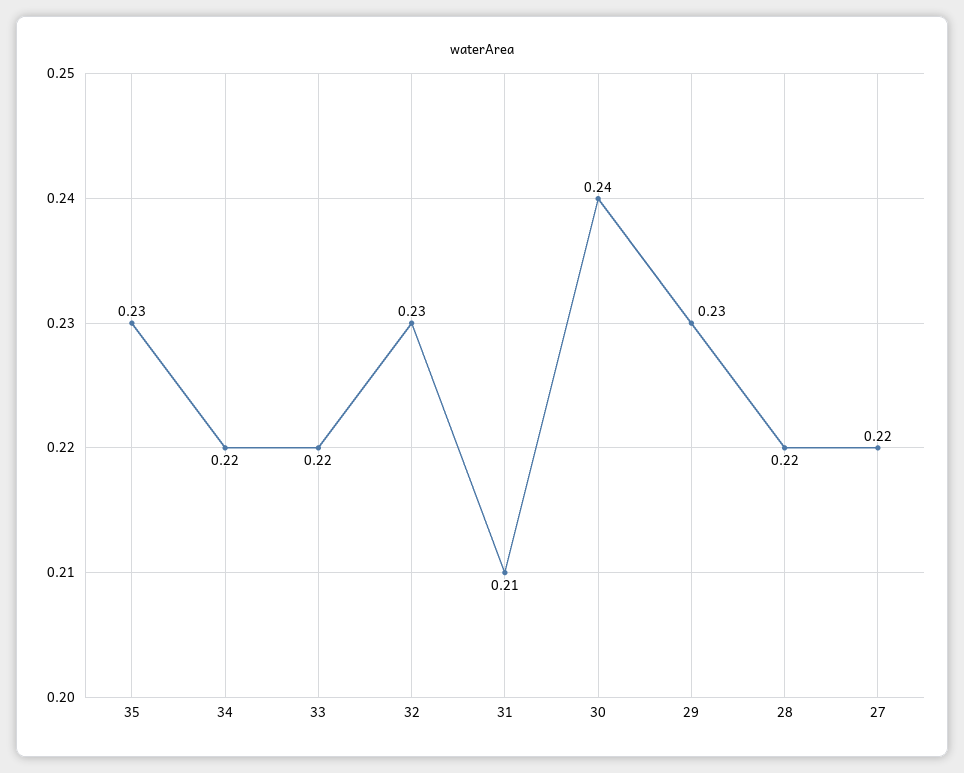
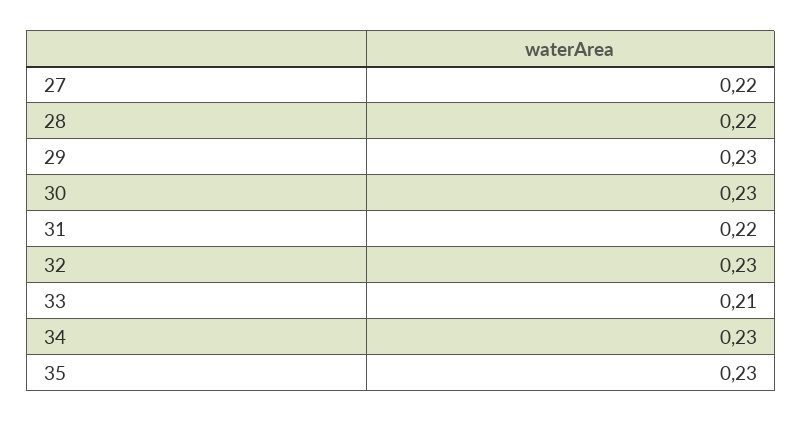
  {
    "35": 0.23,
-   "34": 0.22,
+   "34": 0.23,
-   "33": 0.22,
+   "33": 0.21,
    "32": 0.23,
-   "31": 0.21,
+   "31": 0.22,
-   "30": 0.24,
+   "30": 0.23,
    "29": 0.23,
    "28": 0.22,
    "27": 0.22
  }

